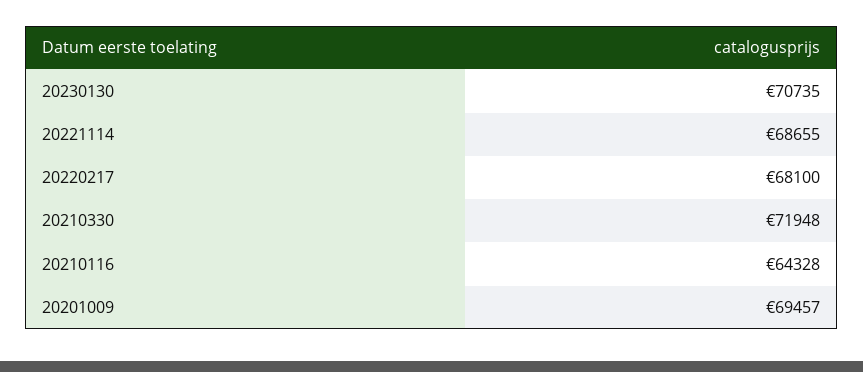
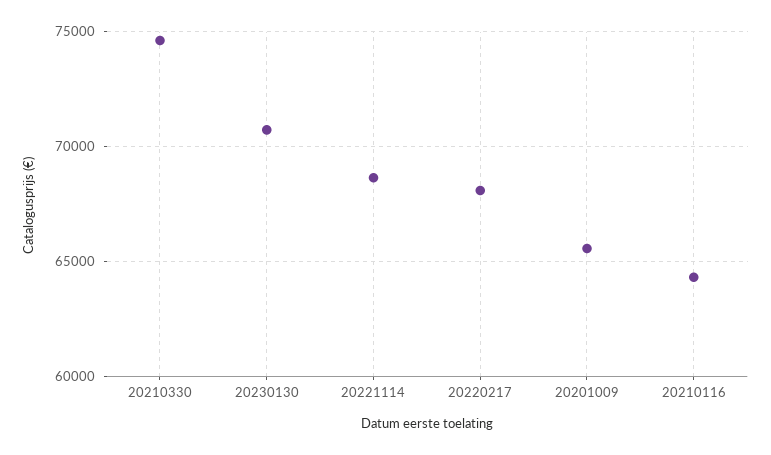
  {
    "20230130": 70735,
    "20221114": 68655,
    "20220217": 68100,
-   "20210330": 71948,
+   "20210330": 74500,
    "20210116": 64328,
-   "20201009": 69457
+   "20201009": 65500
  }

